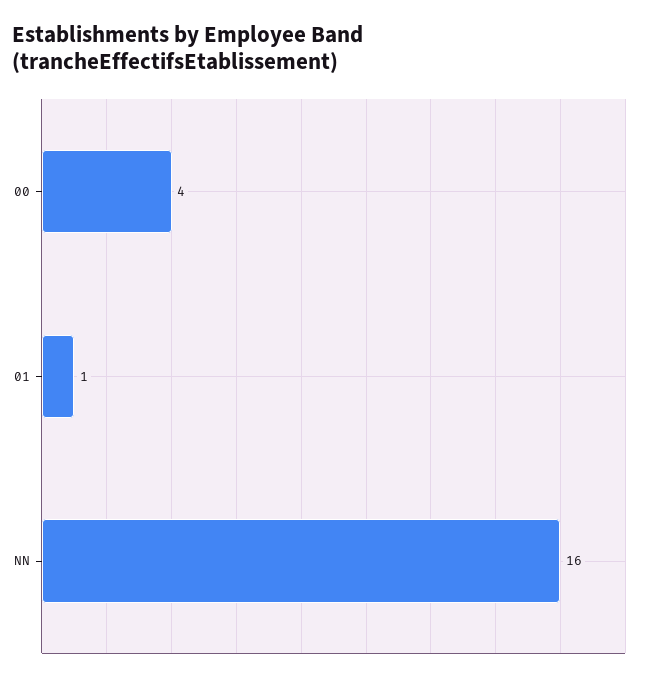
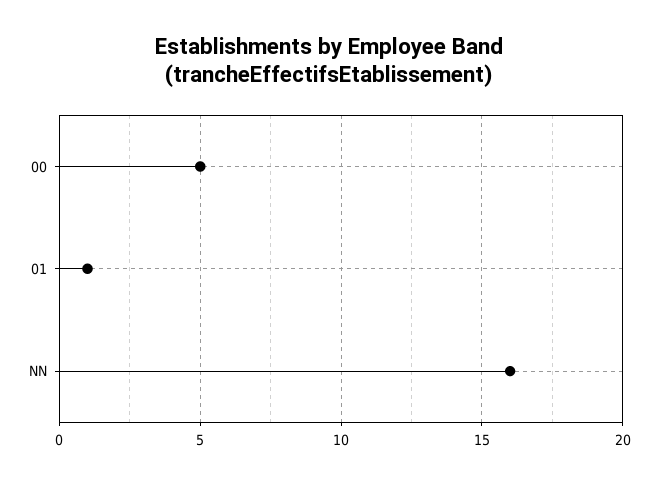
  {
-   "00": 4,
+   "00": 5,
    "01": 1,
    "NN": 16
  }

